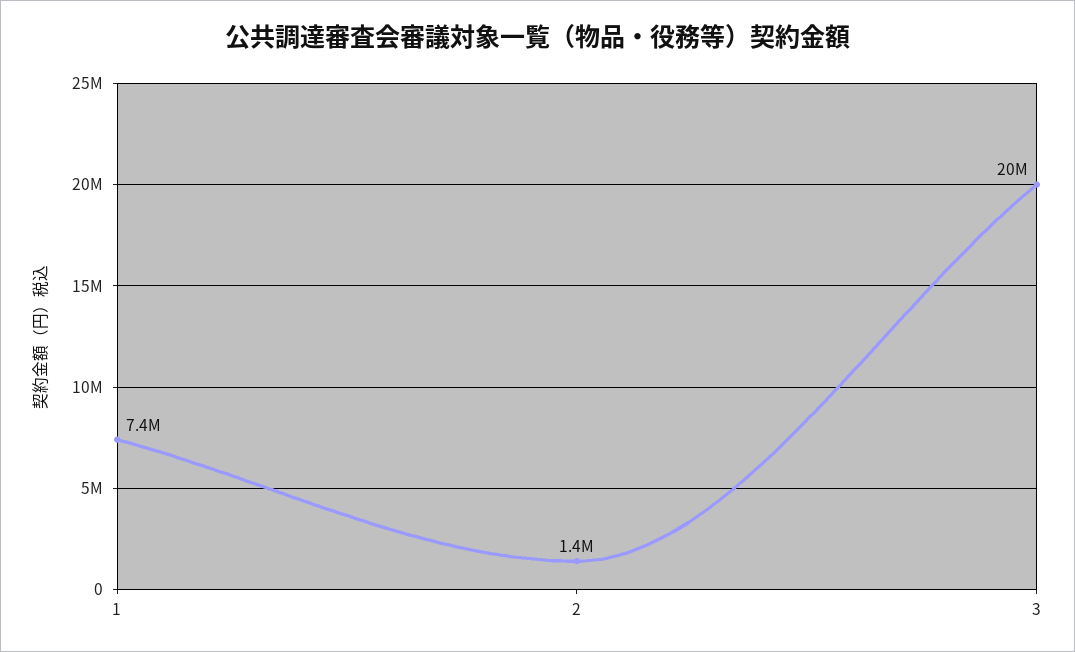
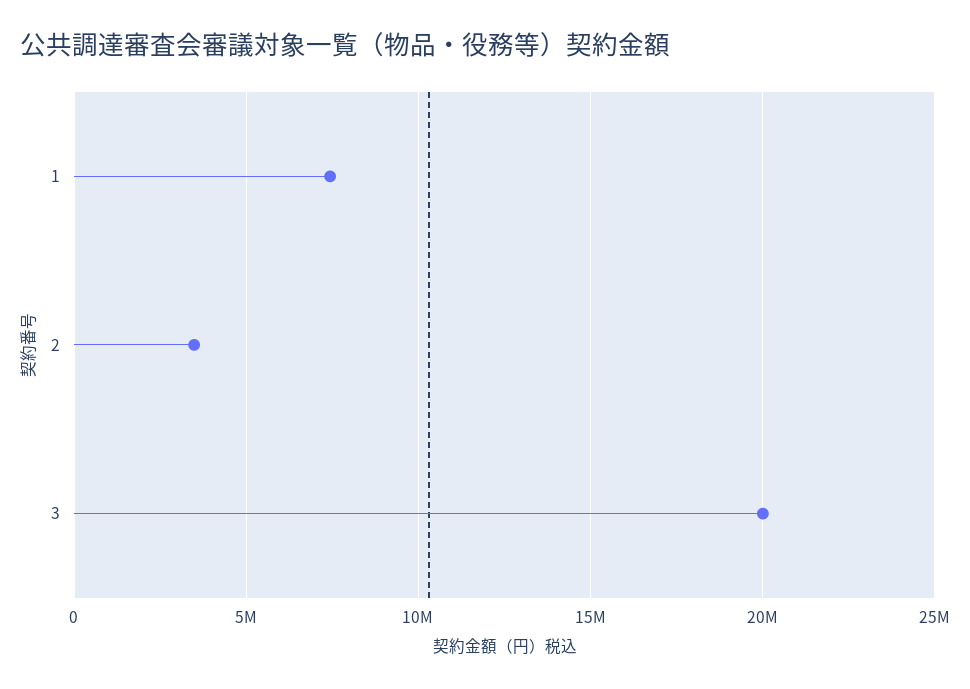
  {
    "1": 7400000,
-   "2": 1400000,
+   "2": 3500000,
    "3": 20000000
  }

